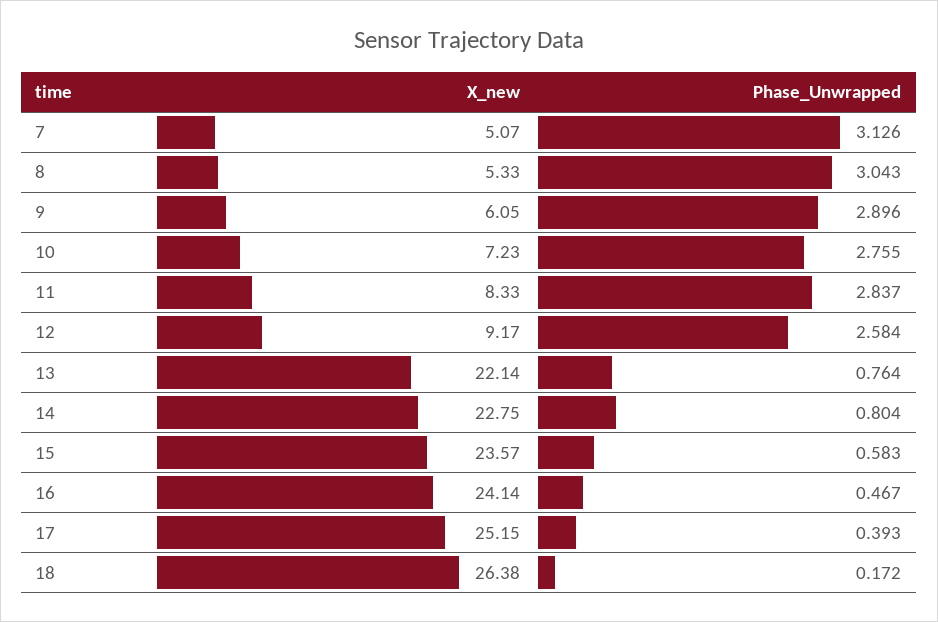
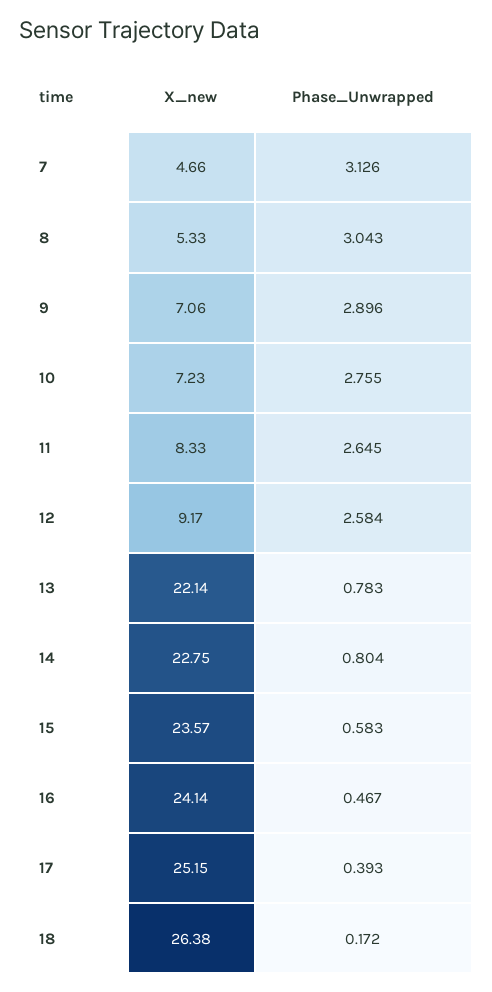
  {
    "X_new": {
-     "7": 5.07,
+     "7": 4.66,
      "8": 5.33,
-     "9": 6.05,
+     "9": 7.06,
      "10": 7.23,
      "11": 8.33,
      "12": 9.17,
      "13": 22.14,
      "14": 22.75,
      "15": 23.57,
      "16": 24.14,
      "17": 25.15,
      "18": 26.38
    },
    "Phase_Unwrapped": {
      "7": 3.126,
      "8": 3.043,
      "9": 2.896,
      "10": 2.755,
-     "11": 2.837,
+     "11": 2.645,
      "12": 2.584,
-     "13": 0.764,
+     "13": 0.783,
      "14": 0.804,
      "15": 0.583,
      "16": 0.467,
      "17": 0.393,
      "18": 0.172
    }
  }

